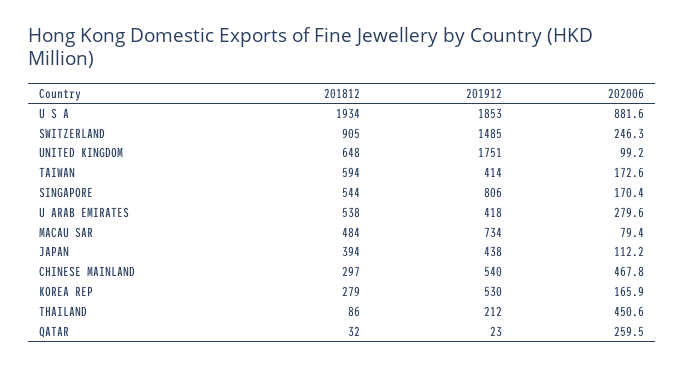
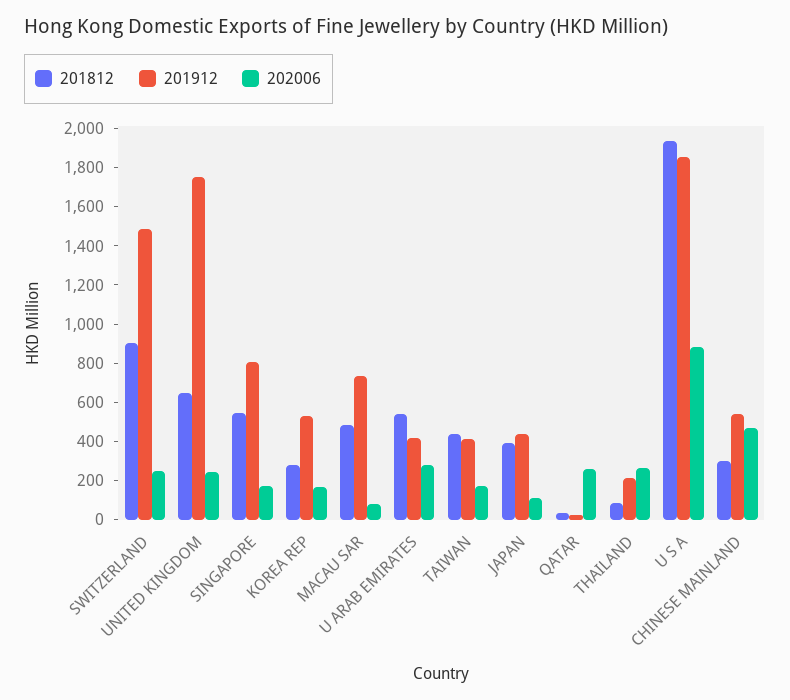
  {
    "201812": {
      "U S A": 1934,
      "SWITZERLAND": 905,
      "UNITED KINGDOM": 648,
-     "TAIWAN": 594,
+     "TAIWAN": 450,
      "SINGAPORE": 544,
      "U ARAB EMIRATES": 538,
      "MACAU SAR": 484,
      "JAPAN": 394,
      "CHINESE MAINLAND": 297,
      "KOREA REP": 279,
      "THAILAND": 86,
      "QATAR": 32
    },
    "201912": {
      "U S A": 1853,
      "SWITZERLAND": 1485,
      "UNITED KINGDOM": 1751,
      "TAIWAN": 414,
      "SINGAPORE": 806,
      "U ARAB EMIRATES": 418,
      "MACAU SAR": 734,
      "JAPAN": 438,
      "CHINESE MAINLAND": 540,
      "KOREA REP": 530,
      "THAILAND": 212,
      "QATAR": 23
    },
    "202006": {
      "U S A": 881.6,
      "SWITZERLAND": 246.3,
-     "UNITED KINGDOM": 99.2,
+     "UNITED KINGDOM": 250,
      "TAIWAN": 172.6,
      "SINGAPORE": 170.4,
      "U ARAB EMIRATES": 279.6,
      "MACAU SAR": 79.4,
      "JAPAN": 112.2,
      "CHINESE MAINLAND": 467.8,
      "KOREA REP": 165.9,
-     "THAILAND": 450.6,
+     "THAILAND": 250,
      "QATAR": 259.5
    }
  }

